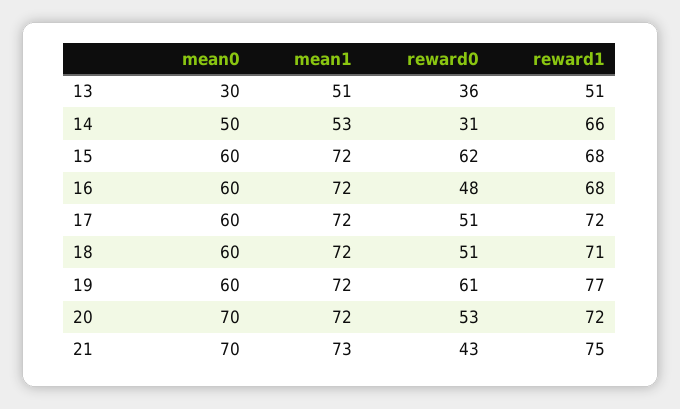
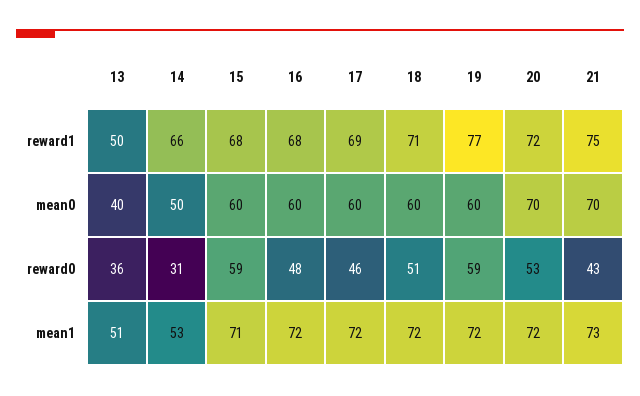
  {
    "mean0": {
-     "13": 30,
+     "13": 40,
      "14": 50,
      "15": 60,
      "16": 60,
      "17": 60,
      "18": 60,
      "19": 60,
      "20": 70,
      "21": 70
    },
    "mean1": {
      "13": 51,
      "14": 53,
-     "15": 72,
+     "15": 71,
      "16": 72,
      "17": 72,
      "18": 72,
      "19": 72,
      "20": 72,
      "21": 73
    },
    "reward0": {
      "13": 36,
      "14": 31,
-     "15": 62,
+     "15": 59,
      "16": 48,
-     "17": 51,
+     "17": 46,
      "18": 51,
-     "19": 61,
+     "19": 59,
      "20": 53,
      "21": 43
    },
    "reward1": {
-     "13": 51,
+     "13": 50,
      "14": 66,
      "15": 68,
      "16": 68,
-     "17": 72,
+     "17": 69,
      "18": 71,
      "19": 77,
      "20": 72,
      "21": 75
    }
  }

